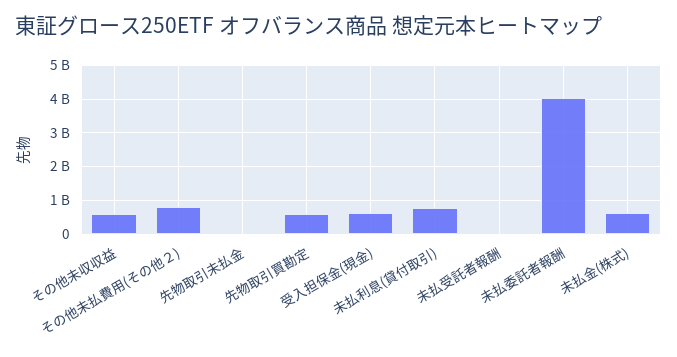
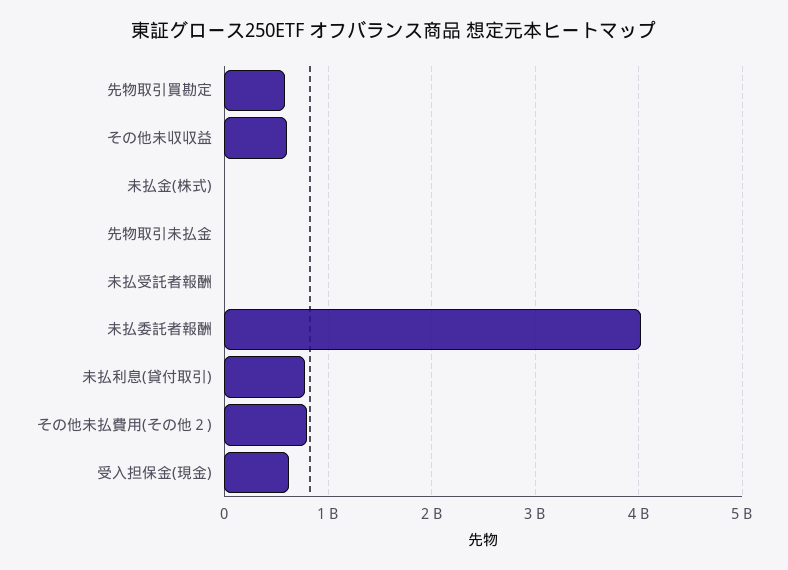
  {
    "その他未収収益": 600000000,
    "その他未払費用(その他２)": 800000000,
    "先物取引未払金": 0,
    "先物取引買勘定": 600000000,
    "受入担保金(現金)": 600000000,
    "未払利息(貸付取引)": 800000000,
    "未払受託者報酬": 0,
    "未払委託者報酬": 4000000000,
-   "未払金(株式)": 600000000
+   "未払金(株式)": 0
  }

